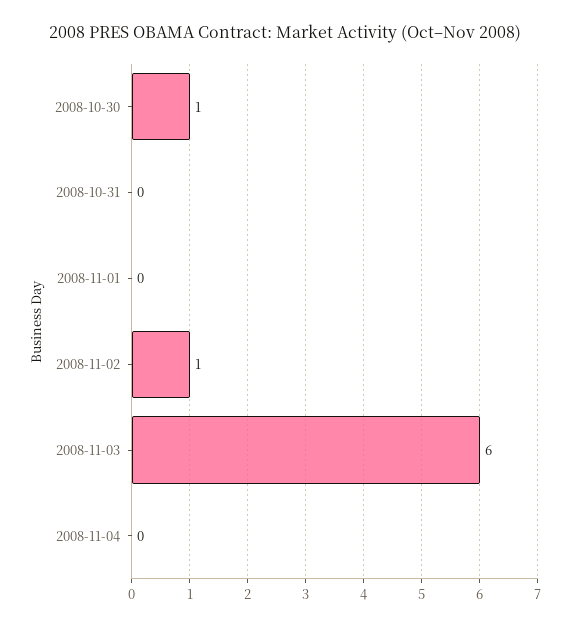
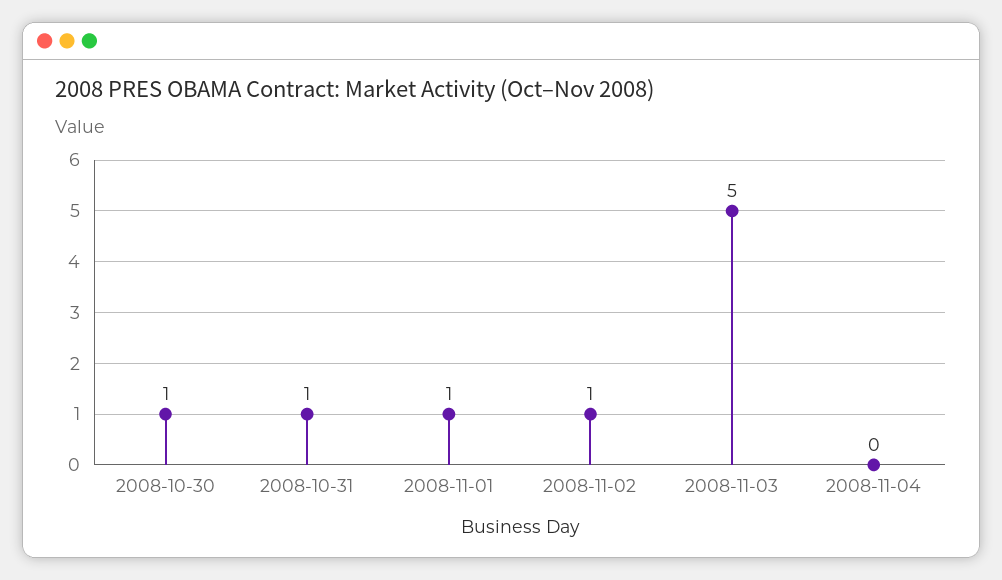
  {
    "2008-10-30": 1,
-   "2008-10-31": 0,
+   "2008-10-31": 1,
-   "2008-11-01": 0,
+   "2008-11-01": 1,
    "2008-11-02": 1,
-   "2008-11-03": 6,
+   "2008-11-03": 5,
    "2008-11-04": 0
  }

